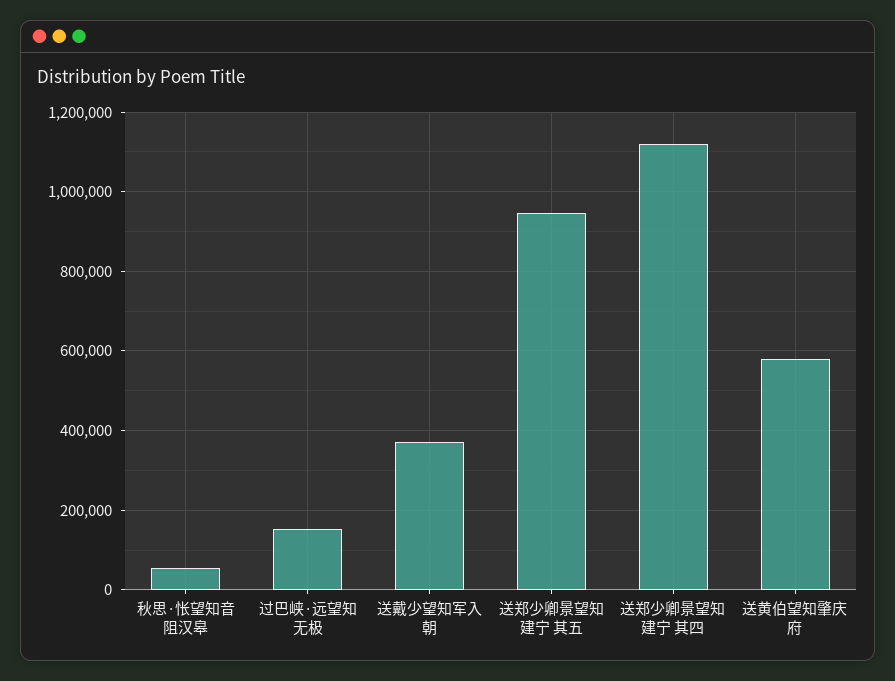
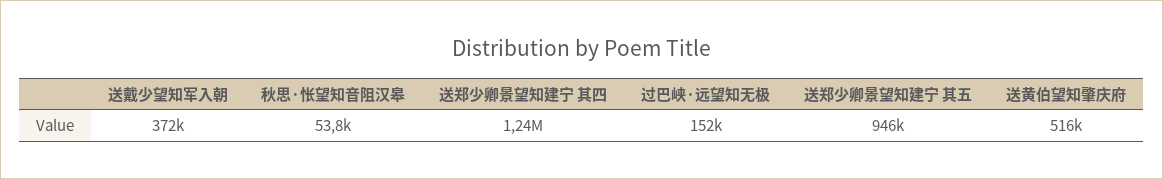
  {
    "秋思·怅望知音阻汉皋": 53800,
    "过巴峡·远望知无极": 152000,
    "送戴少望知军入朝": 372000,
    "送郑少卿景望知建宁 其五": 946000,
-   "送郑少卿景望知建宁 其四": 1120000,
+   "送郑少卿景望知建宁 其四": 1240000,
-   "送黄伯望知肇庆府": 580000
+   "送黄伯望知肇庆府": 516000
  }

